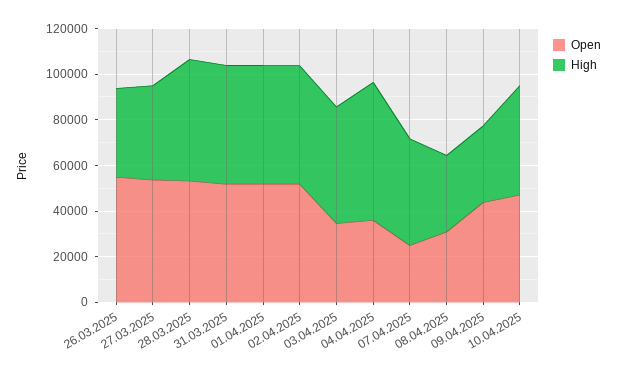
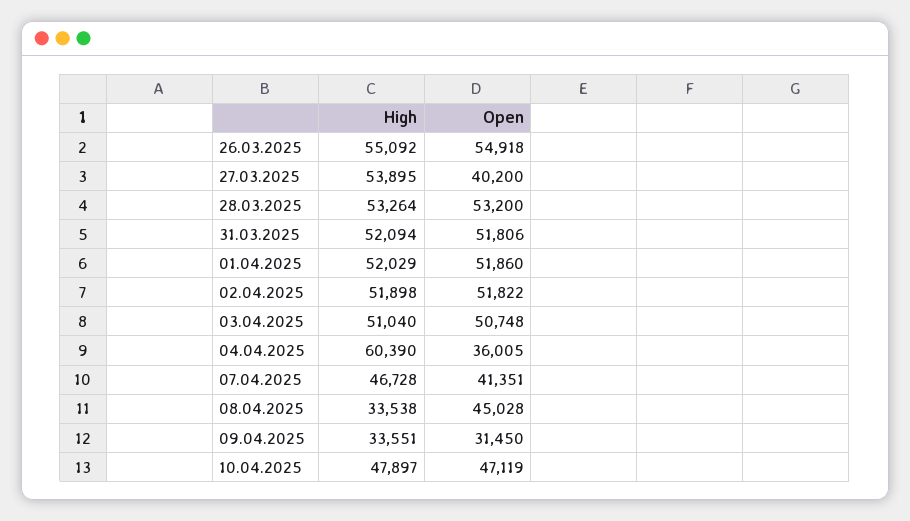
  {
    "Open": {
      "26.03.2025": 54918,
-     "27.03.2025": 55000,
+     "27.03.2025": 40200,
      "28.03.2025": 53200,
      "31.03.2025": 51806,
      "01.04.2025": 51860,
      "02.04.2025": 51822,
-     "03.04.2025": 35000,
+     "03.04.2025": 50748,
      "04.04.2025": 36005,
-     "07.04.2025": 25000,
+     "07.04.2025": 41351,
-     "08.04.2025": 30000,
+     "08.04.2025": 45028,
-     "09.04.2025": 45000,
+     "09.04.2025": 31450,
      "10.04.2025": 47119
    },
    "High": {
-     "26.03.2025": 40000,
+     "26.03.2025": 55092,
-     "27.03.2025": 40000,
+     "27.03.2025": 53895,
      "28.03.2025": 53264,
      "31.03.2025": 52094,
      "01.04.2025": 52029,
      "02.04.2025": 51898,
      "03.04.2025": 51040,
      "04.04.2025": 60390,
      "07.04.2025": 46728,
      "08.04.2025": 33538,
      "09.04.2025": 33551,
      "10.04.2025": 47897
    }
  }

